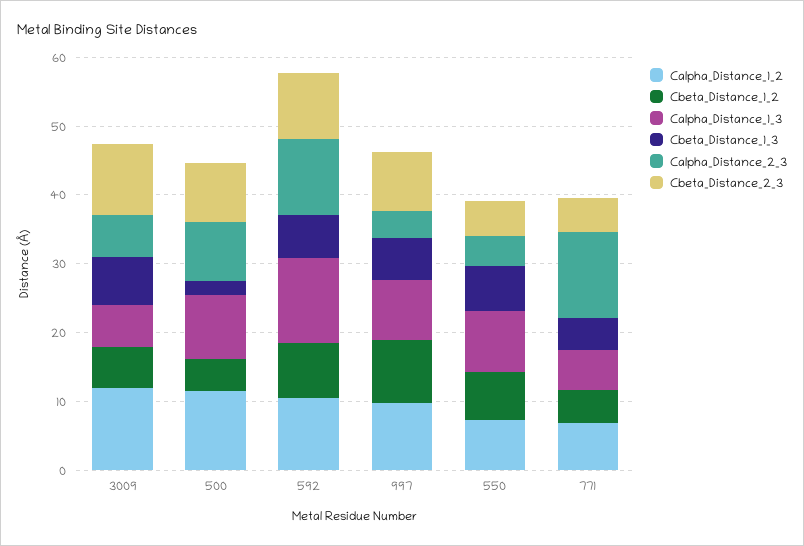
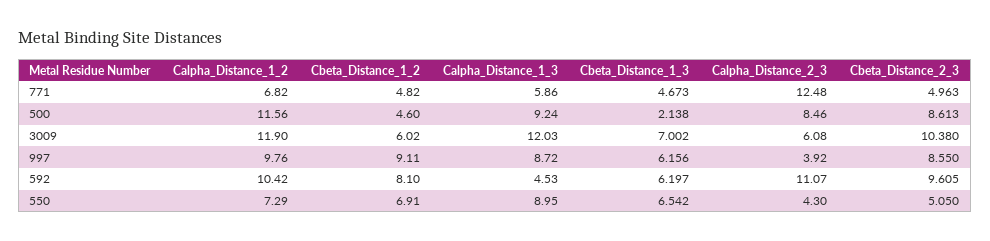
  {
    "Calpha_Distance_1_2": {
      "3009": 11.9,
      "500": 11.56,
      "592": 10.42,
      "997": 9.76,
      "550": 7.29,
      "771": 6.82
    },
    "Cbeta_Distance_1_2": {
      "3009": 6.02,
      "500": 4.6,
      "592": 8.1,
      "997": 9.11,
      "550": 6.91,
      "771": 4.82
    },
    "Calpha_Distance_1_3": {
-     "3009": 6,
+     "3009": 12.03,
      "500": 9.24,
-     "592": 12,
+     "592": 4.53,
      "997": 8.72,
      "550": 8.95,
      "771": 5.86
    },
    "Cbeta_Distance_1_3": {
      "3009": 7.002,
      "500": 2.138,
      "592": 6.197,
      "997": 6.156,
      "550": 6.542,
      "771": 4.673
    },
    "Calpha_Distance_2_3": {
      "3009": 6.08,
      "500": 8.46,
      "592": 11.07,
      "997": 3.92,
      "550": 4.3,
      "771": 12.48
    },
    "Cbeta_Distance_2_3": {
      "3009": 10.38,
      "500": 8.613,
      "592": 9.605,
      "997": 8.55,
      "550": 5.05,
      "771": 4.963
    }
  }

